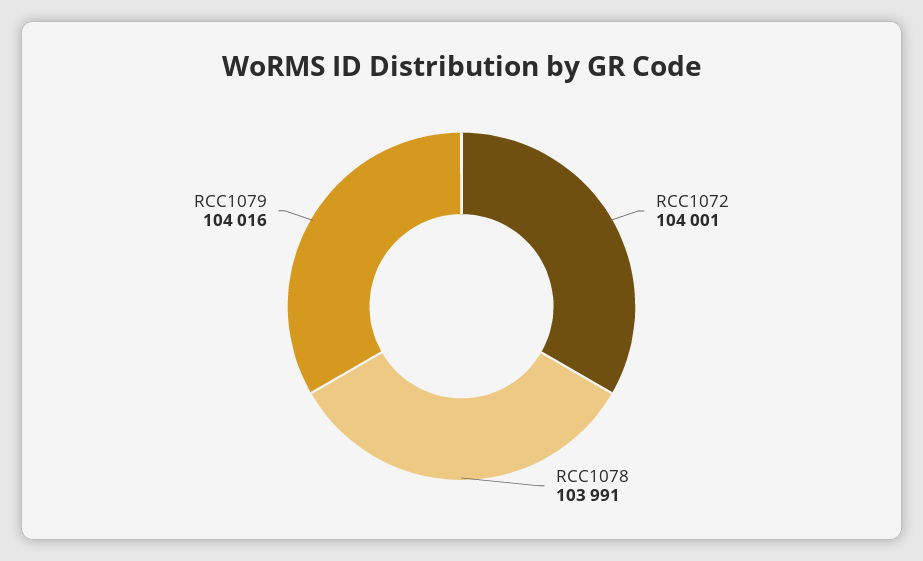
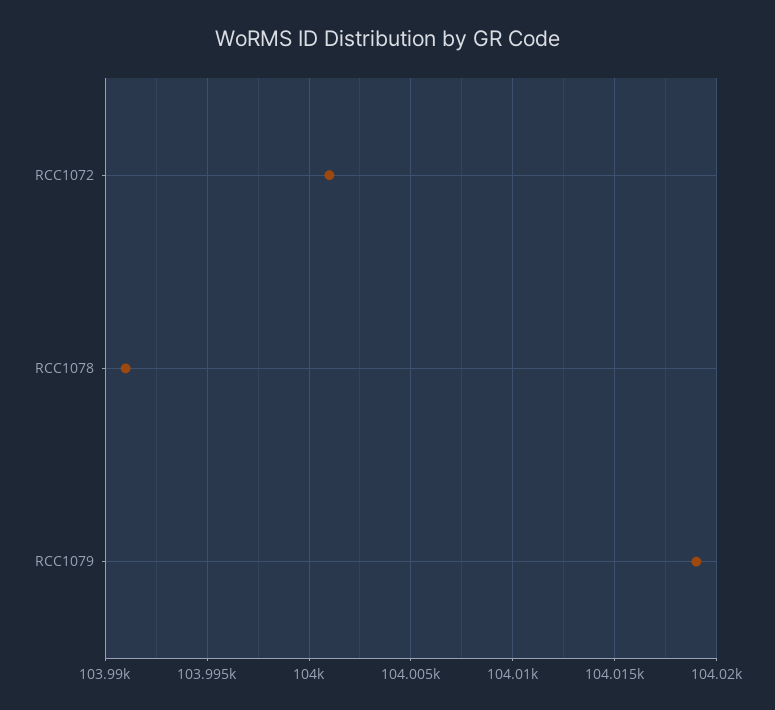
  {
    "RCC1072": 104001,
    "RCC1078": 103991,
-   "RCC1079": 104016
+   "RCC1079": 104019
  }

